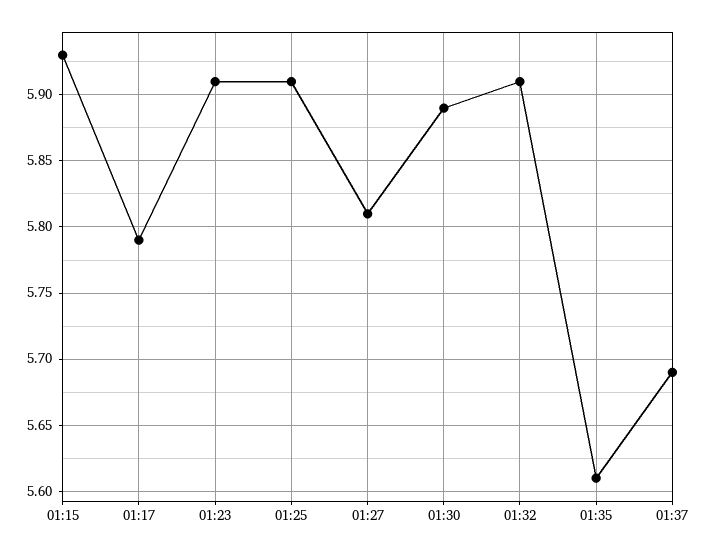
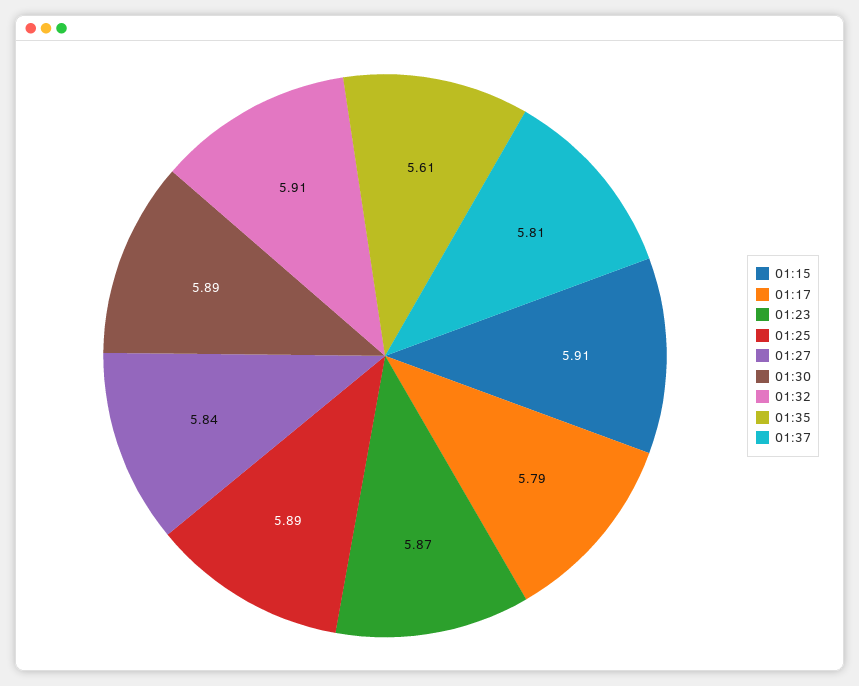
  {
-   "01:15": 5.93,
+   "01:15": 5.91,
    "01:17": 5.79,
-   "01:23": 5.91,
+   "01:23": 5.87,
-   "01:25": 5.91,
+   "01:25": 5.89,
-   "01:27": 5.81,
+   "01:27": 5.84,
    "01:30": 5.89,
    "01:32": 5.91,
    "01:35": 5.61,
-   "01:37": 5.69
+   "01:37": 5.81
  }

